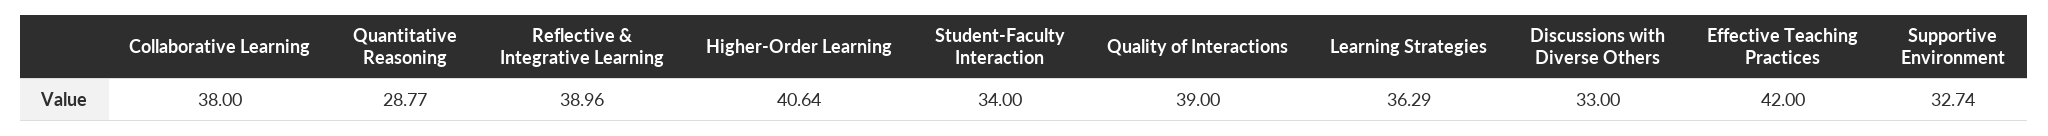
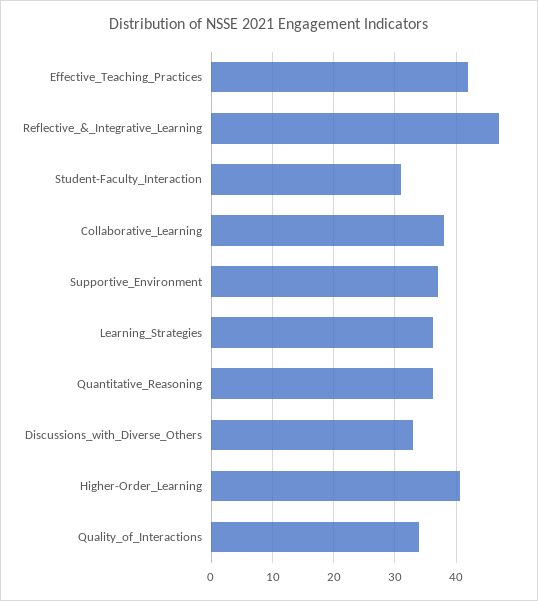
  {
    "Collaborative Learning": 38,
-   "Quantitative Reasoning": 28.77,
+   "Quantitative Reasoning": 36,
-   "Reflective & Integrative Learning": 38.96,
+   "Reflective & Integrative Learning": 47,
    "Higher-Order Learning": 40.64,
-   "Student-Faculty Interaction": 34,
+   "Student-Faculty Interaction": 31,
-   "Quality of Interactions": 39,
+   "Quality of Interactions": 34,
    "Learning Strategies": 36.29,
    "Discussions with Diverse Others": 33,
    "Effective Teaching Practices": 42,
-   "Supportive Environment": 32.74
+   "Supportive Environment": 37
  }

